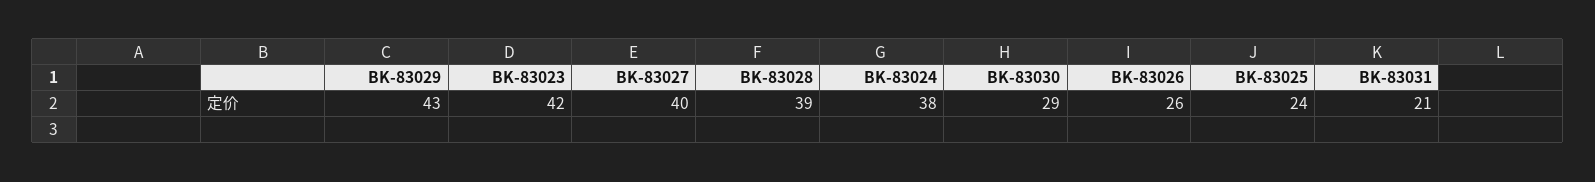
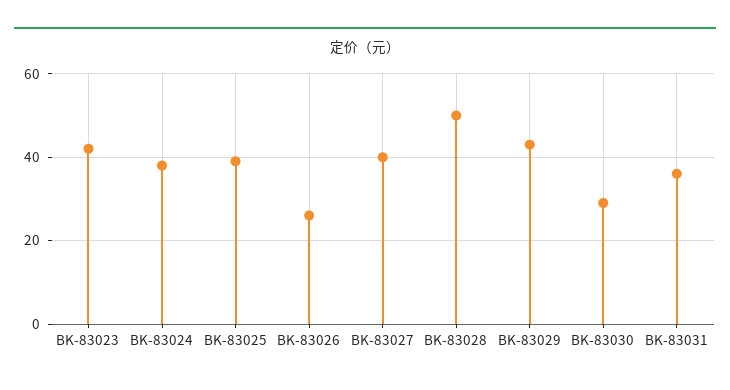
  {
    "BK-83029": 43,
    "BK-83023": 42,
    "BK-83027": 40,
-   "BK-83028": 39,
+   "BK-83028": 50,
    "BK-83024": 38,
    "BK-83030": 29,
    "BK-83026": 26,
-   "BK-83025": 24,
+   "BK-83025": 40,
-   "BK-83031": 21
+   "BK-83031": 35
  }

